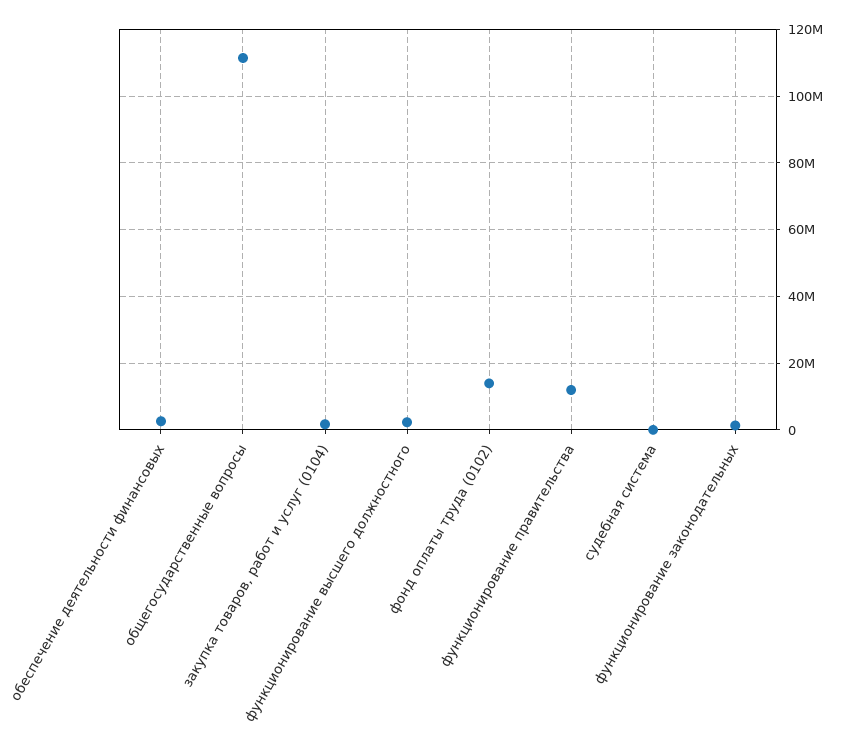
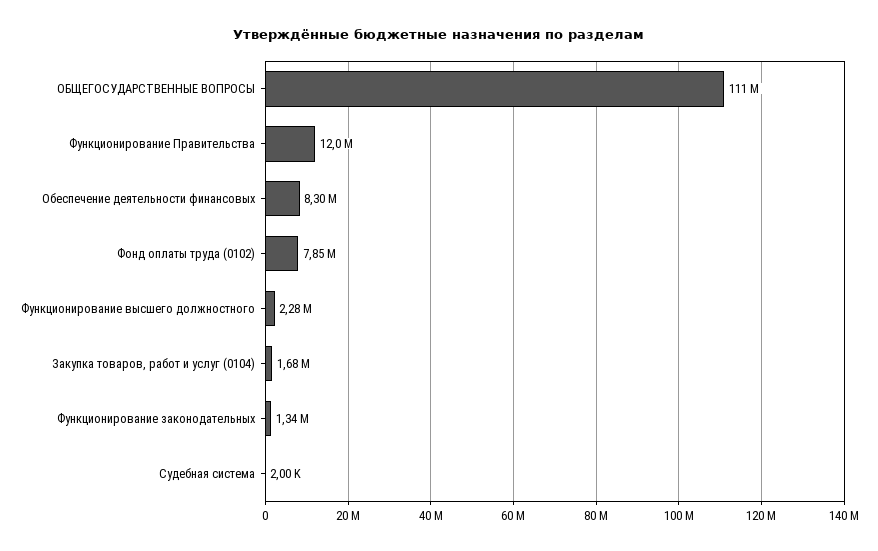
  {
-   "обеспечение деятельности финансовых": 2000000,
+   "обеспечение деятельности финансовых": 8300000,
    "общегосударственные вопросы": 111000000,
    "закупка товаров, работ и услуг (0104)": 1680000,
    "функционирование высшего должностного": 2280000,
-   "фонд оплаты труда (0102)": 14000000,
+   "фонд оплаты труда (0102)": 7850000,
    "функционирование правительства": 12000000,
    "судебная система": 2000,
    "функционирование законодательных": 1340000
  }

